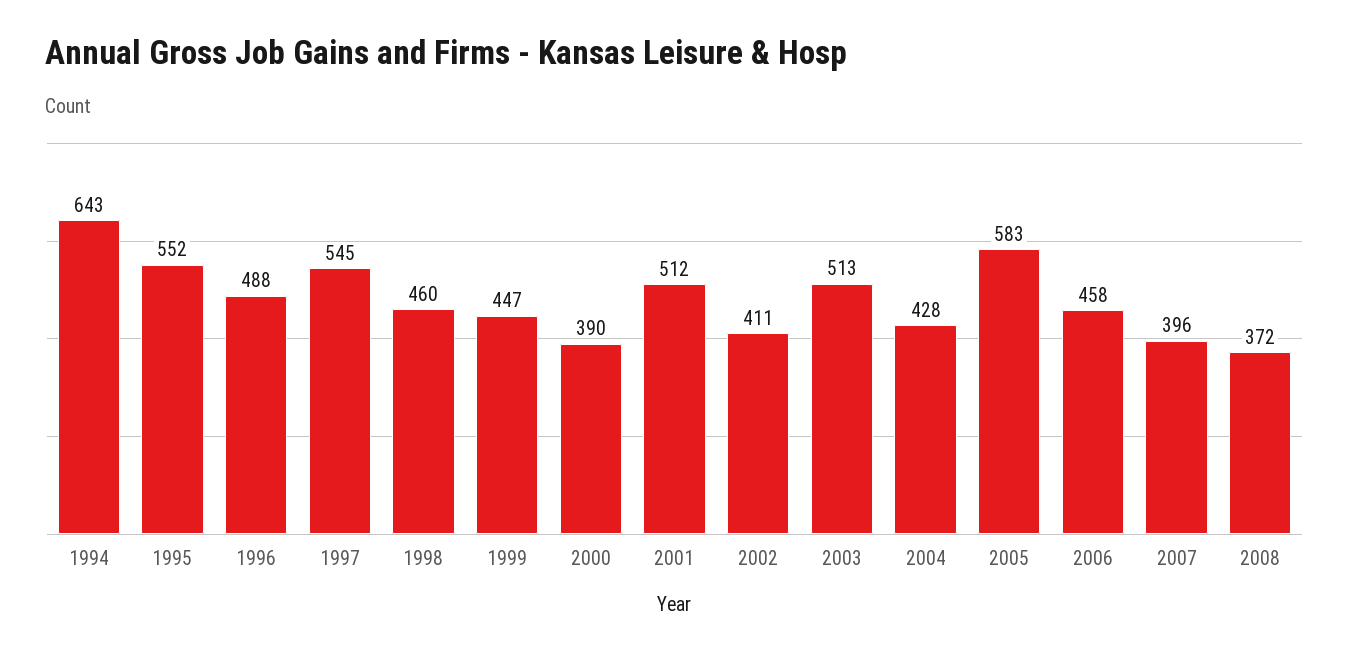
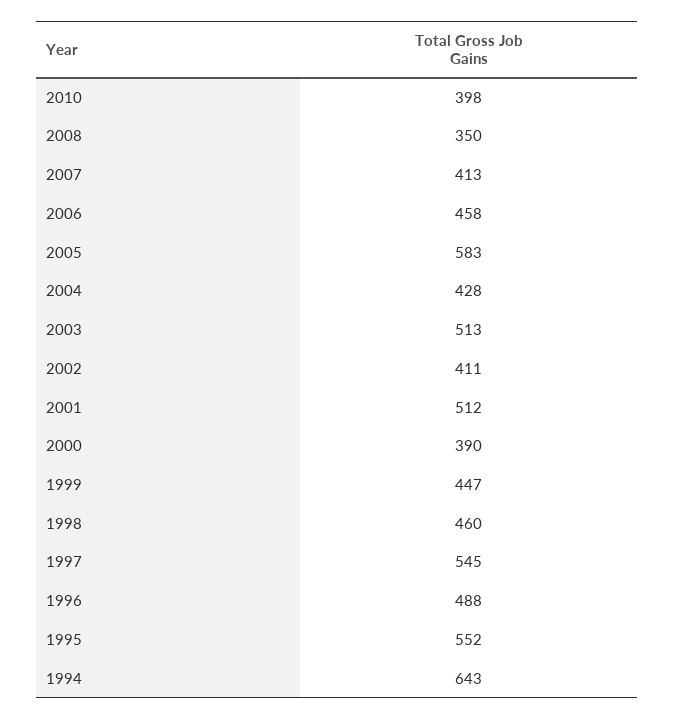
  {
    "1994": 643,
    "1995": 552,
    "1996": 488,
    "1997": 545,
    "1998": 460,
    "1999": 447,
    "2000": 390,
    "2001": 512,
    "2002": 411,
    "2003": 513,
    "2004": 428,
    "2005": 583,
    "2006": 458,
-   "2007": 396,
+   "2007": 413,
-   "2008": 372
+   "2008": 350,
+   "2010": 398
  }

